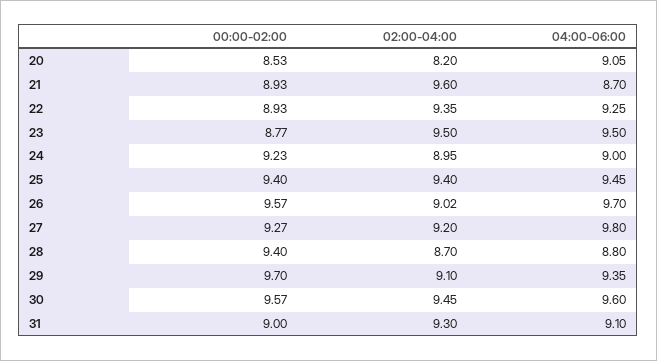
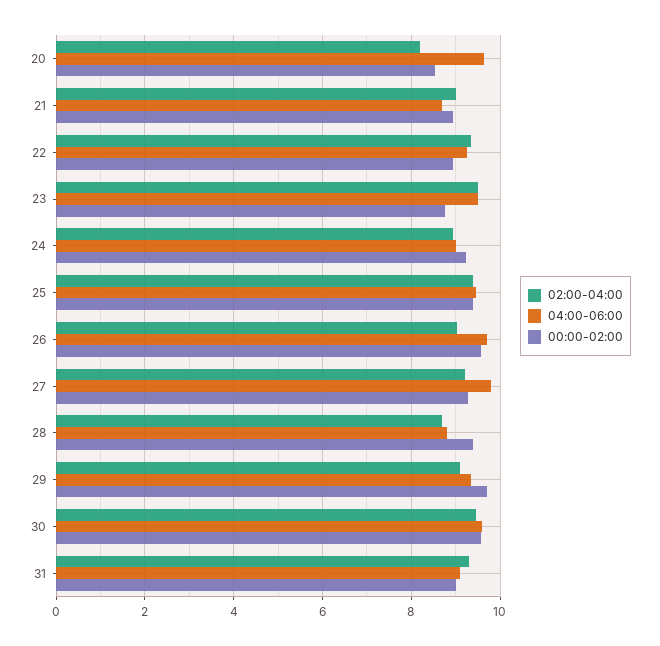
  {
    "00:00-02:00": {
      "20": 8.53,
      "21": 8.93,
      "22": 8.93,
      "23": 8.77,
      "24": 9.23,
      "25": 9.4,
      "26": 9.57,
      "27": 9.27,
      "28": 9.4,
      "29": 9.7,
      "30": 9.57,
      "31": 9
    },
    "02:00-04:00": {
      "20": 8.2,
-     "21": 9.6,
+     "21": 9,
      "22": 9.35,
      "23": 9.5,
      "24": 8.95,
      "25": 9.4,
      "26": 9.02,
      "27": 9.2,
      "28": 8.7,
      "29": 9.1,
      "30": 9.45,
      "31": 9.3
    },
    "04:00-06:00": {
-     "20": 9.05,
+     "20": 9.6,
      "21": 8.7,
      "22": 9.25,
      "23": 9.5,
      "24": 9,
      "25": 9.45,
      "26": 9.7,
      "27": 9.8,
      "28": 8.8,
      "29": 9.35,
      "30": 9.6,
      "31": 9.1
    }
  }

